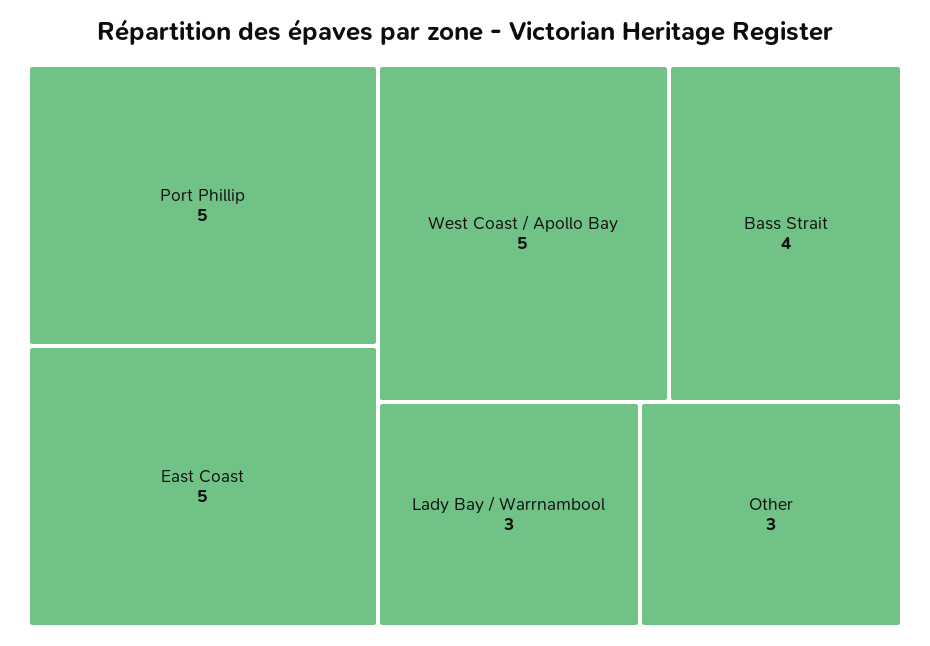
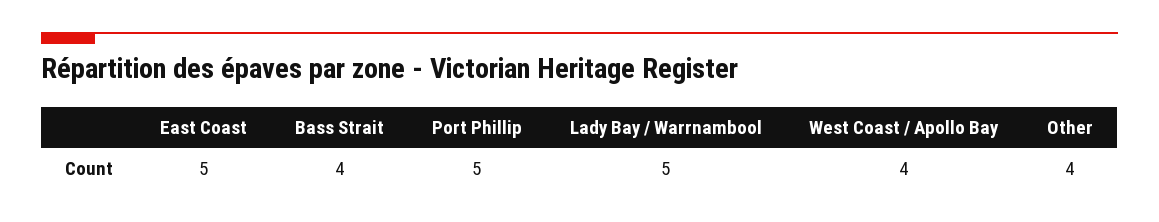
  {
    "Port Phillip": 5,
    "East Coast": 5,
-   "West Coast / Apollo Bay": 5,
+   "West Coast / Apollo Bay": 4,
    "Bass Strait": 4,
-   "Lady Bay / Warrnambool": 3,
+   "Lady Bay / Warrnambool": 5,
-   "Other": 3
+   "Other": 4
  }

